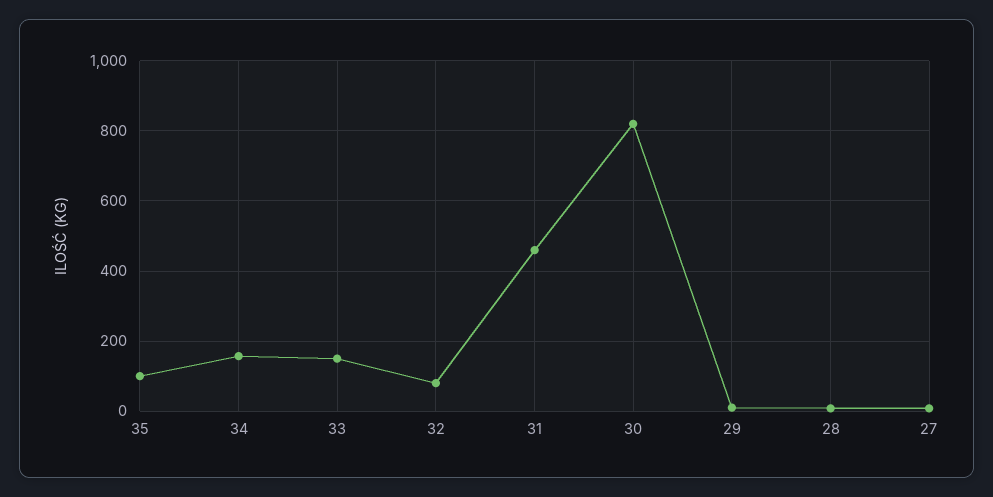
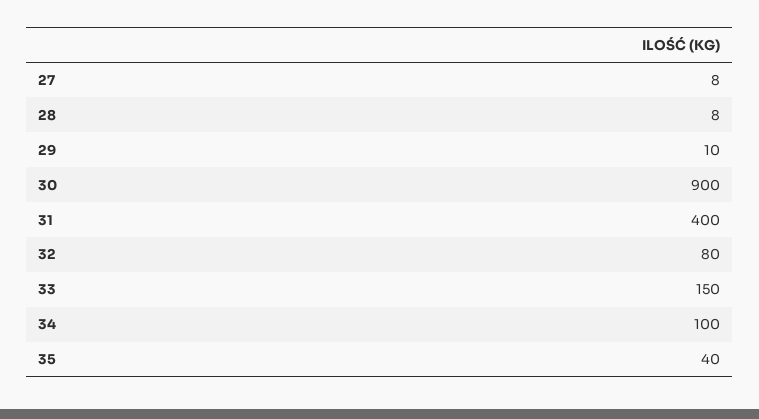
  {
-   "35": 100,
+   "35": 40,
-   "34": 160,
+   "34": 100,
    "33": 150,
    "32": 80,
-   "31": 460,
+   "31": 400,
-   "30": 820,
+   "30": 900,
    "29": 10,
    "28": 8,
    "27": 8
  }

